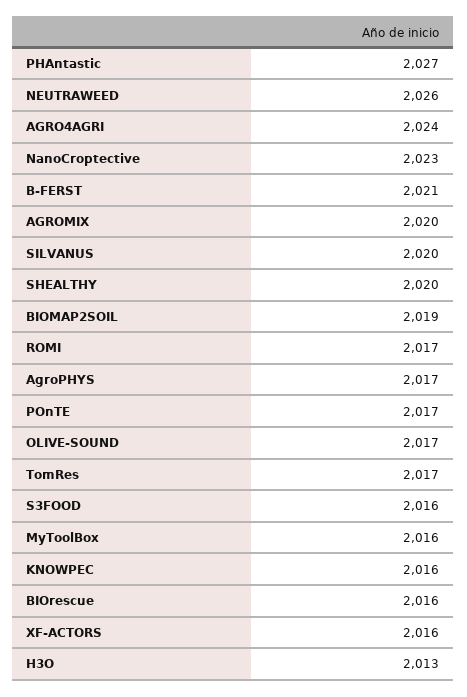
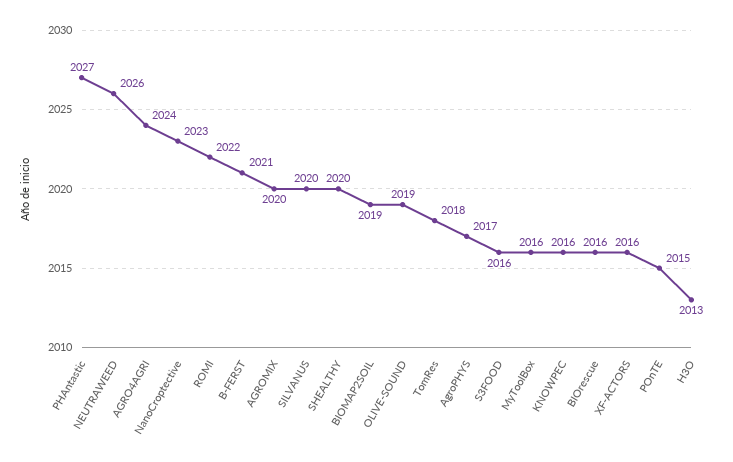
  {
    "PHAntastic": 2027,
    "NEUTRAWEED": 2026,
    "AGRO4AGRI": 2024,
    "NanoCroptective": 2023,
    "B-FERST": 2021,
    "AGROMIX": 2020,
    "SILVANUS": 2020,
    "SHEALTHY": 2020,
    "BIOMAP2SOIL": 2019,
-   "ROMI": 2017,
+   "ROMI": 2022,
    "AgroPHYS": 2017,
-   "POnTE": 2017,
+   "POnTE": 2015,
-   "OLIVE-SOUND": 2017,
+   "OLIVE-SOUND": 2019,
-   "TomRes": 2017,
+   "TomRes": 2018,
    "S3FOOD": 2016,
    "MyToolBox": 2016,
    "KNOWPEC": 2016,
    "BIOrescue": 2016,
    "XF-ACTORS": 2016,
    "H3O": 2013
  }

